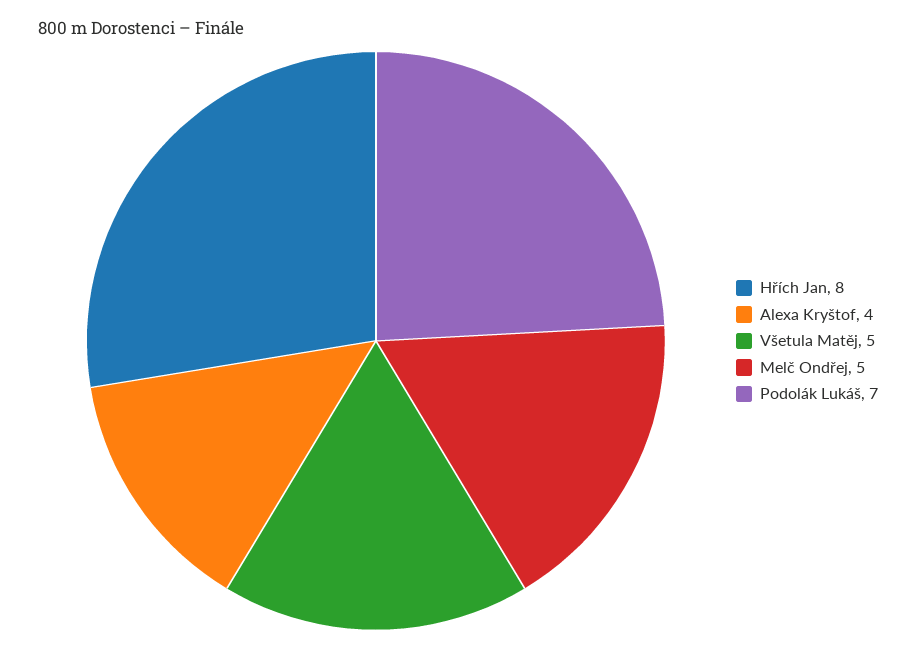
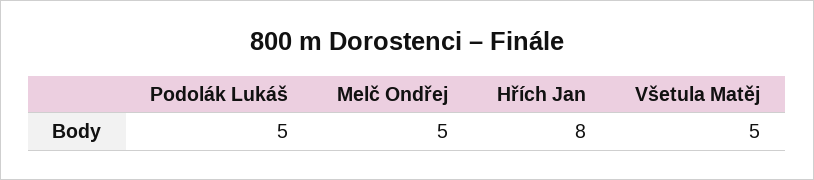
  {
    "Hřích Jan": 8,
-   "Alexa Kryštof": 4,
    "Všetula Matěj": 5,
    "Melč Ondřej": 5,
-   "Podolák Lukáš": 7
+   "Podolák Lukáš": 5
  }

